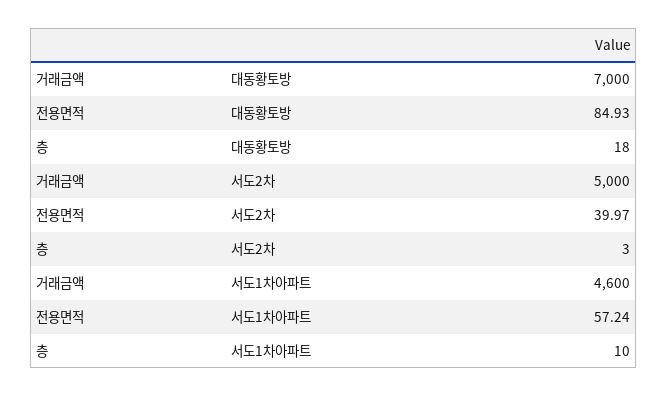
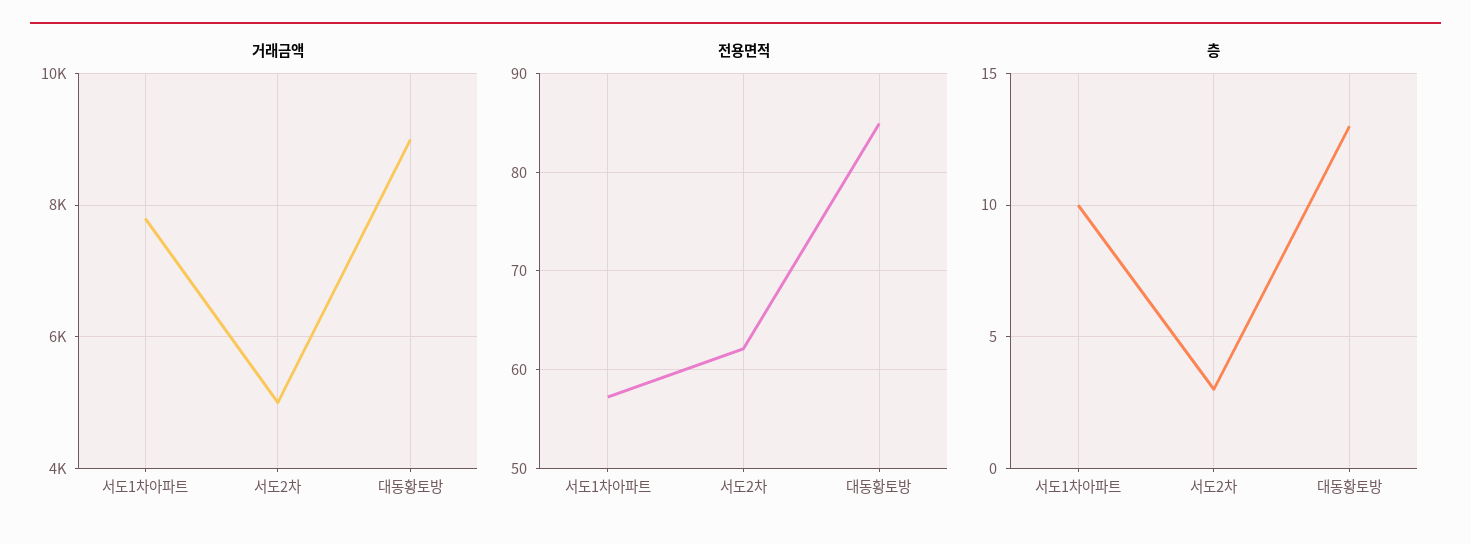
  {
    "거래금액": {
-     "대동황토방": 7000,
+     "대동황토방": 9000,
      "서도2차": 5000,
-     "서도1차아파트": 4600
+     "서도1차아파트": 7800
    },
    "전용면적": {
      "대동황토방": 84.93,
-     "서도2차": 39.97,
+     "서도2차": 62,
      "서도1차아파트": 57.24
    },
    "층": {
-     "대동황토방": 18,
+     "대동황토방": 13,
      "서도2차": 3,
      "서도1차아파트": 10
    }
  }

